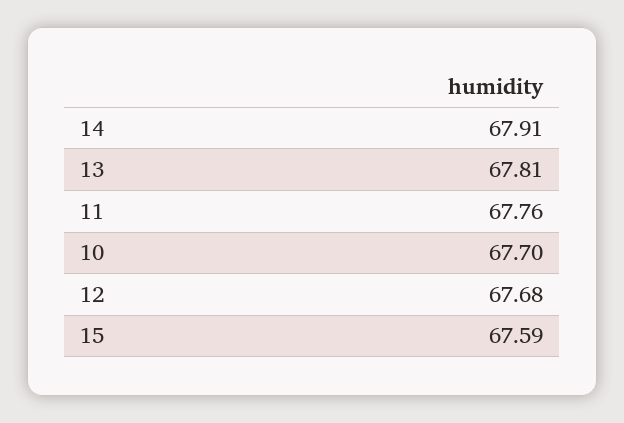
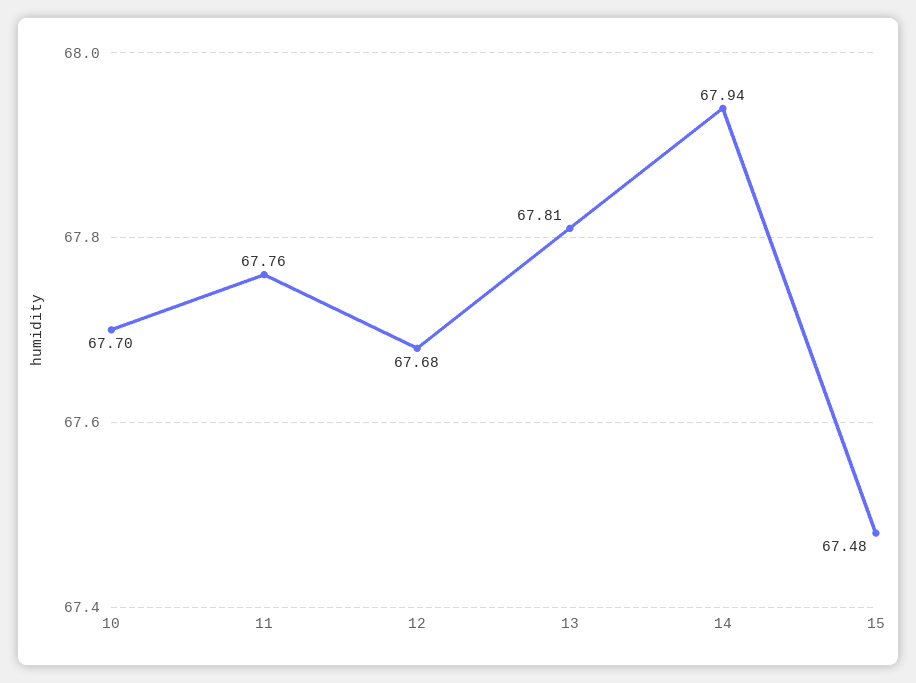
  {
-   "14": 67.91,
+   "14": 67.94,
    "13": 67.81,
    "11": 67.76,
    "10": 67.7,
    "12": 67.68,
-   "15": 67.59
+   "15": 67.48
  }

